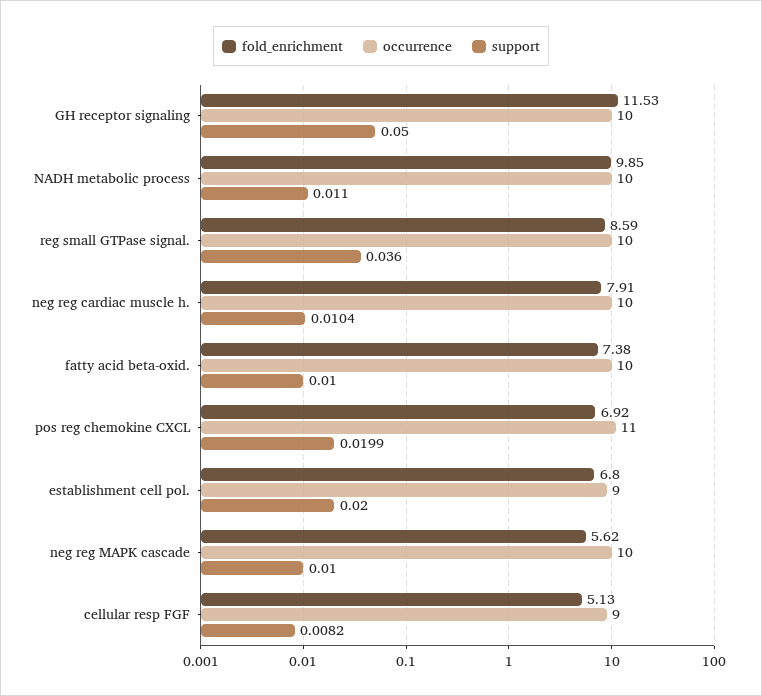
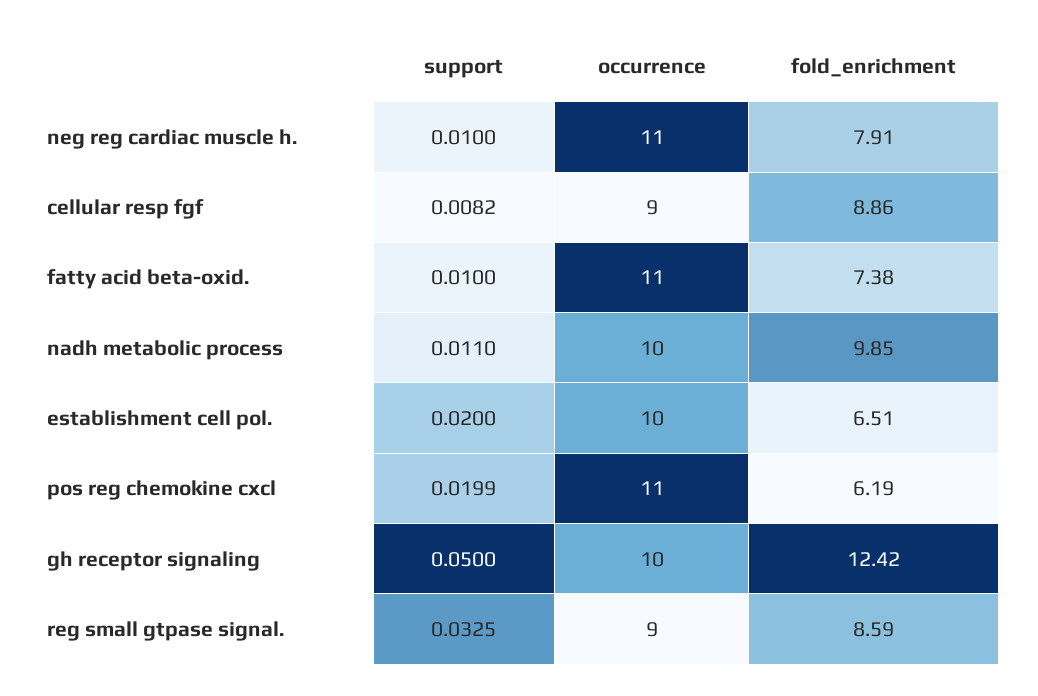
  {
    "fold_enrichment": {
-     "GH receptor signaling": 11.53,
+     "GH receptor signaling": 12.42,
      "NADH metabolic process": 9.85,
      "reg small GTPase signal.": 8.59,
      "neg reg cardiac muscle h.": 7.91,
      "fatty acid beta-oxid.": 7.38,
-     "pos reg chemokine CXCL": 6.92,
+     "pos reg chemokine CXCL": 6.19,
-     "establishment cell pol.": 6.8,
+     "establishment cell pol.": 6.51,
-     "neg reg MAPK cascade": 5.62,
-     "cellular resp FGF": 5.13
+     "cellular resp FGF": 8.86
    },
    "occurrence": {
      "GH receptor signaling": 10,
      "NADH metabolic process": 10,
-     "reg small GTPase signal.": 10,
+     "reg small GTPase signal.": 9,
-     "neg reg cardiac muscle h.": 10,
+     "neg reg cardiac muscle h.": 11,
-     "fatty acid beta-oxid.": 10,
+     "fatty acid beta-oxid.": 11,
      "pos reg chemokine CXCL": 11,
-     "establishment cell pol.": 9,
+     "establishment cell pol.": 10,
-     "neg reg MAPK cascade": 10,
      "cellular resp FGF": 9
    },
    "support": {
      "GH receptor signaling": 0.05,
      "NADH metabolic process": 0.011,
-     "reg small GTPase signal.": 0.036,
+     "reg small GTPase signal.": 0.0325,
-     "neg reg cardiac muscle h.": 0.0104,
+     "neg reg cardiac muscle h.": 0.01,
      "fatty acid beta-oxid.": 0.01,
      "pos reg chemokine CXCL": 0.0199,
      "establishment cell pol.": 0.02,
-     "neg reg MAPK cascade": 0.01,
      "cellular resp FGF": 0.0082
    }
  }

